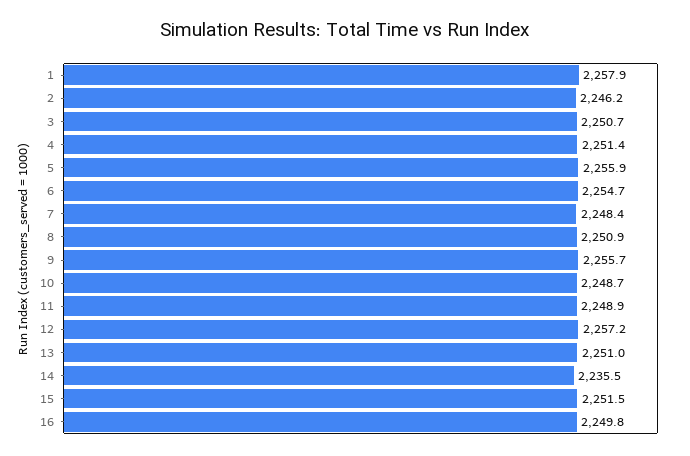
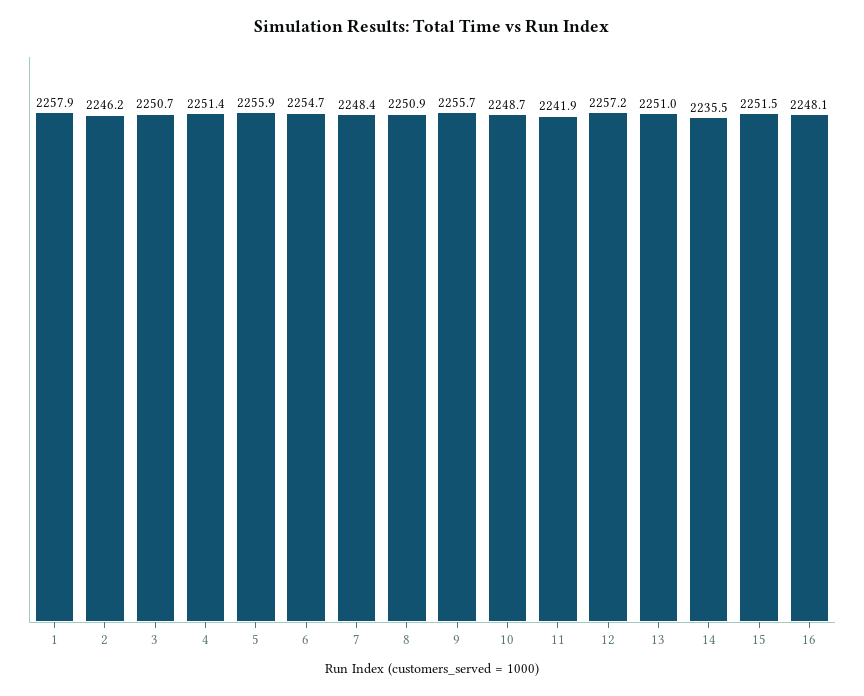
  {
    "1": 2257.9,
    "2": 2246.2,
    "3": 2250.7,
    "4": 2251.4,
    "5": 2255.9,
    "6": 2254.7,
    "7": 2248.4,
    "8": 2250.9,
    "9": 2255.7,
    "10": 2248.7,
-   "11": 2248.9,
+   "11": 2241.9,
    "12": 2257.2,
    "13": 2251,
    "14": 2235.5,
    "15": 2251.5,
-   "16": 2249.8
+   "16": 2248.1
  }

